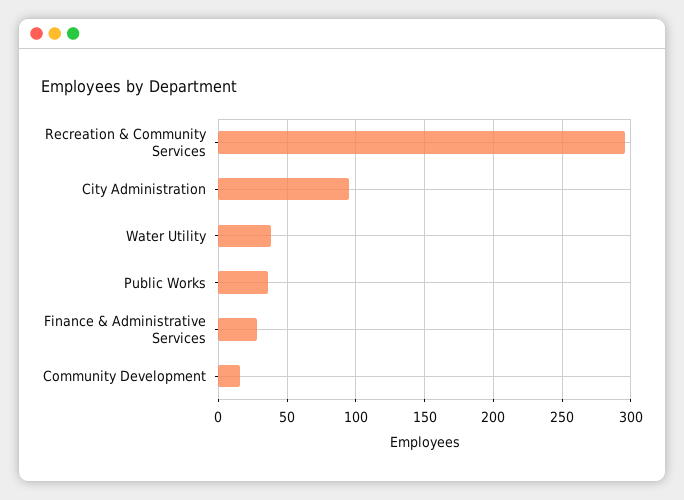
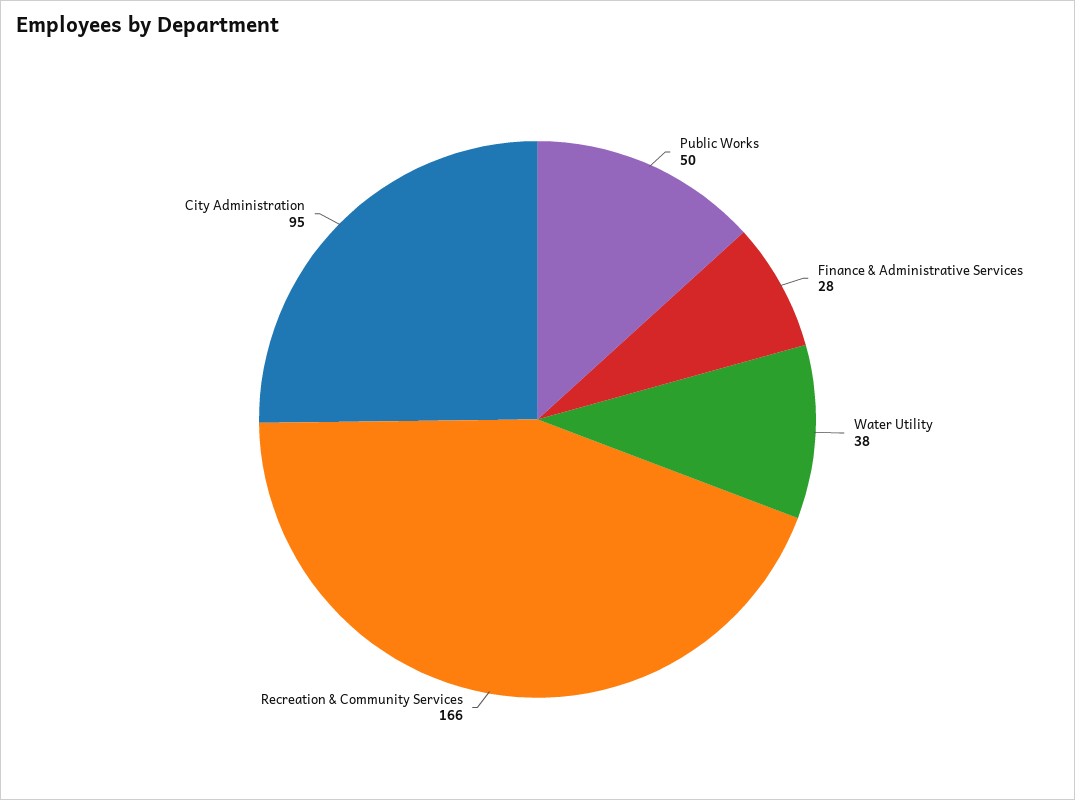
  {
-   "Recreation & Community Services": 295,
+   "Recreation & Community Services": 166,
    "City Administration": 95,
    "Water Utility": 38,
-   "Public Works": 35,
+   "Public Works": 50,
-   "Finance & Administrative Services": 28,
+   "Finance & Administrative Services": 28
-   "Community Development": 15
  }

